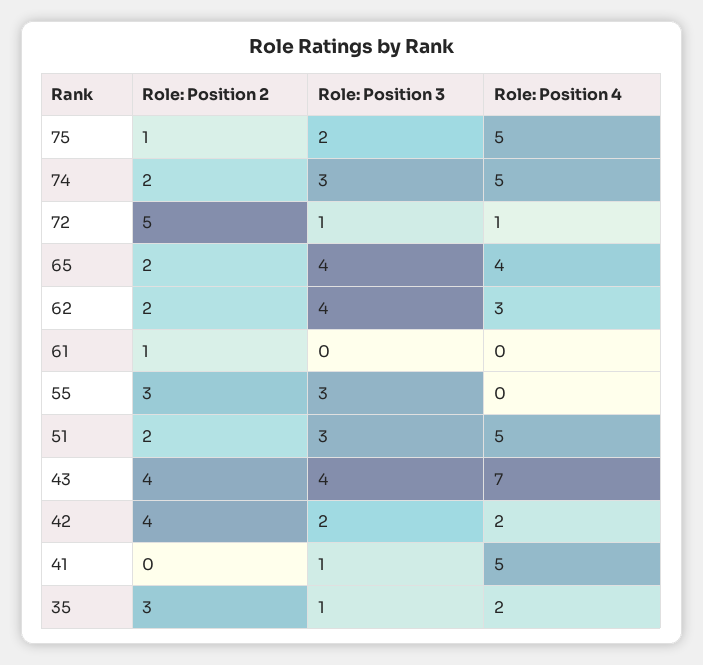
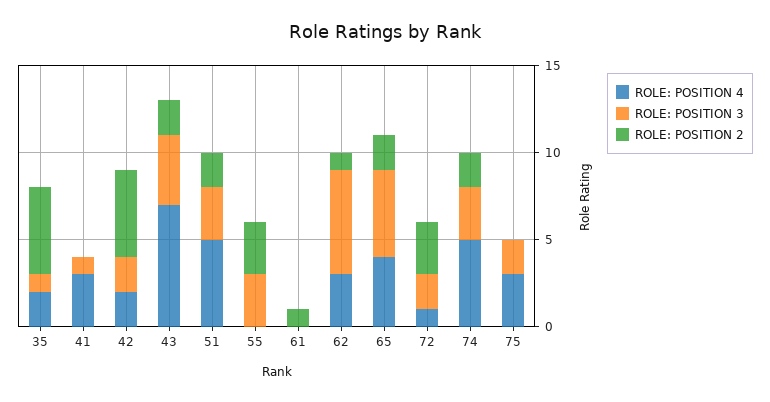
  {
    "Role: Position 2": {
-     "75": 1,
+     "75": 0,
      "74": 2,
-     "72": 5,
+     "72": 3,
      "65": 2,
-     "62": 2,
+     "62": 1,
      "61": 1,
      "55": 3,
      "51": 2,
-     "43": 4,
+     "43": 2,
-     "42": 4,
+     "42": 5,
      "41": 0,
-     "35": 3
+     "35": 5
    },
    "Role: Position 3": {
      "75": 2,
      "74": 3,
-     "72": 1,
+     "72": 2,
-     "65": 4,
+     "65": 5,
-     "62": 4,
+     "62": 6,
      "61": 0,
      "55": 3,
      "51": 3,
      "43": 4,
      "42": 2,
      "41": 1,
      "35": 1
    },
    "Role: Position 4": {
-     "75": 5,
+     "75": 3,
      "74": 5,
      "72": 1,
      "65": 4,
      "62": 3,
      "61": 0,
      "55": 0,
      "51": 5,
      "43": 7,
      "42": 2,
-     "41": 5,
+     "41": 3,
      "35": 2
    }
  }

